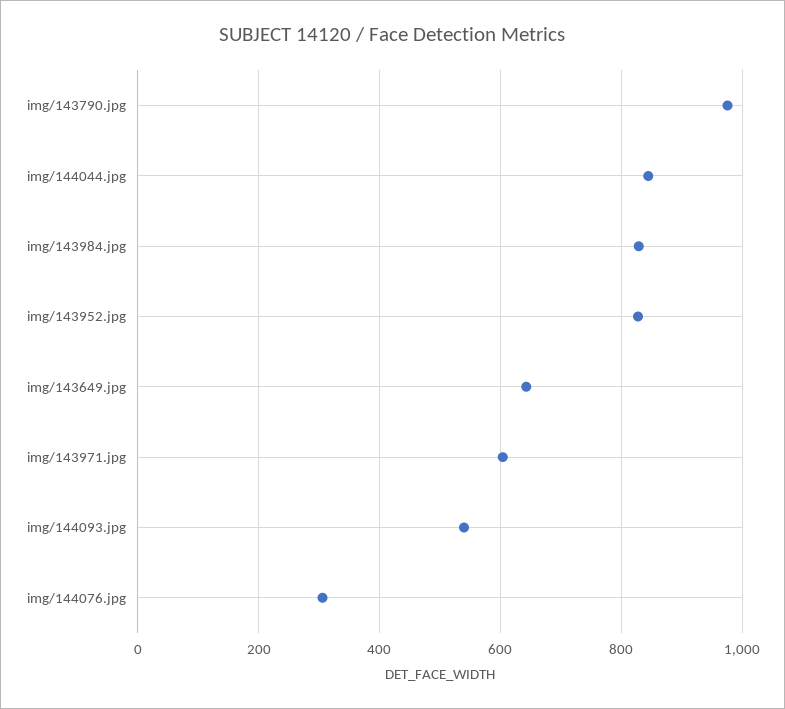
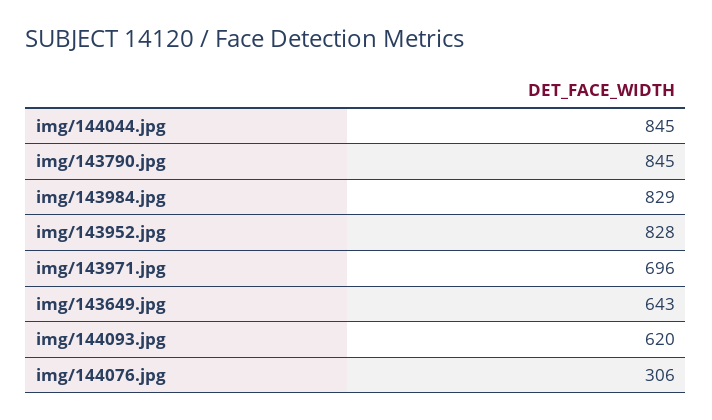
  {
-   "img/143790.jpg": 980,
+   "img/143790.jpg": 845,
    "img/144044.jpg": 845,
    "img/143984.jpg": 829,
    "img/143952.jpg": 828,
    "img/143649.jpg": 643,
-   "img/143971.jpg": 600,
+   "img/143971.jpg": 696,
-   "img/144093.jpg": 540,
+   "img/144093.jpg": 620,
    "img/144076.jpg": 306
  }

